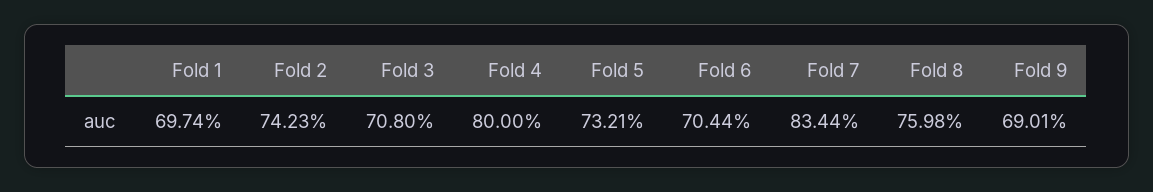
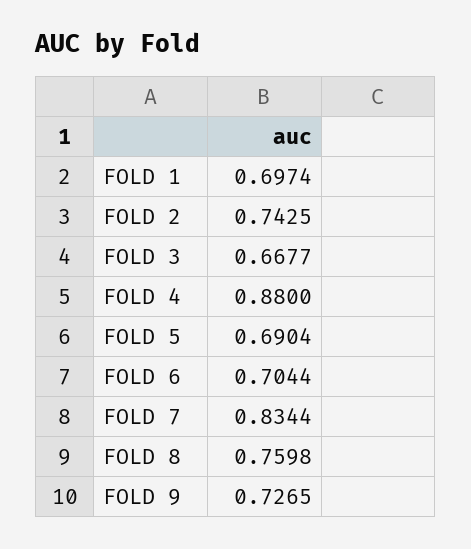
  {
    "Fold 1": 0.6974,
-   "Fold 2": 0.7423,
+   "Fold 2": 0.7425,
-   "Fold 3": 0.708,
+   "Fold 3": 0.6677,
-   "Fold 4": 0.8,
+   "Fold 4": 0.88,
-   "Fold 5": 0.7321,
+   "Fold 5": 0.6904,
    "Fold 6": 0.7044,
    "Fold 7": 0.8344,
    "Fold 8": 0.7598,
-   "Fold 9": 0.6901
+   "Fold 9": 0.7265
  }

